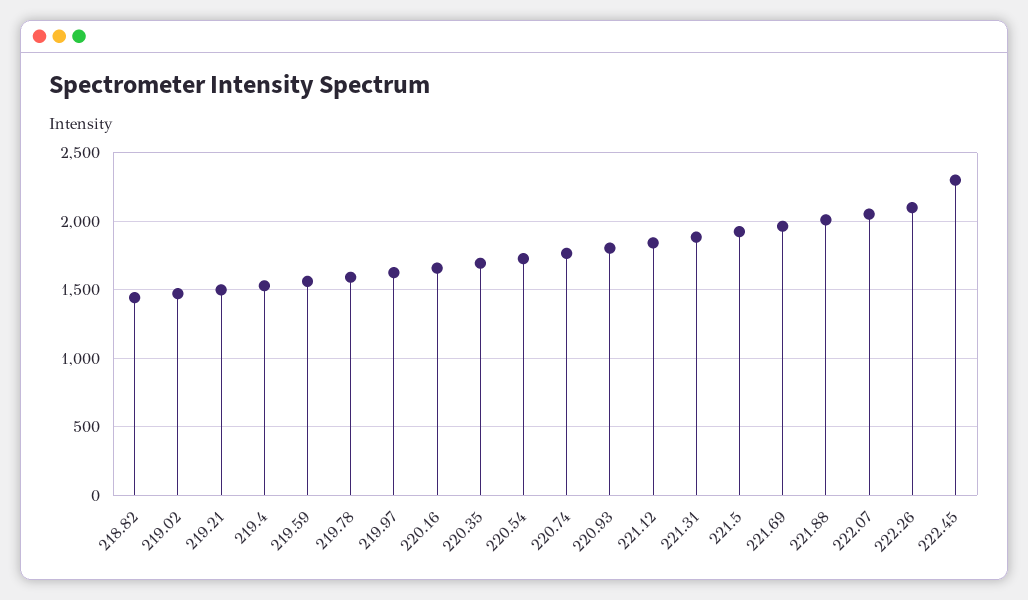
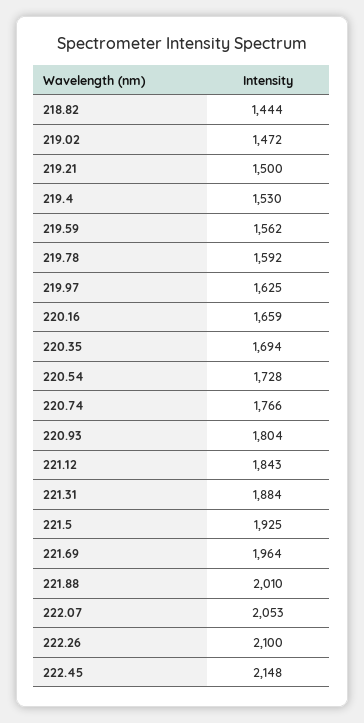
  {
    "218.82": 1444,
    "219.02": 1472,
    "219.21": 1500,
    "219.4": 1530,
    "219.59": 1562,
    "219.78": 1592,
    "219.97": 1625,
    "220.16": 1659,
    "220.35": 1694,
    "220.54": 1728,
    "220.74": 1766,
    "220.93": 1804,
    "221.12": 1843,
    "221.31": 1884,
    "221.5": 1925,
    "221.69": 1964,
    "221.88": 2010,
    "222.07": 2053,
    "222.26": 2100,
-   "222.45": 2300
+   "222.45": 2148
  }

